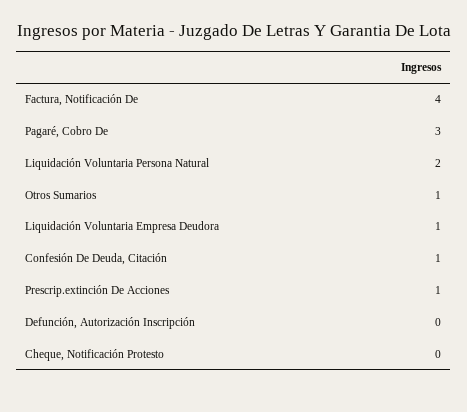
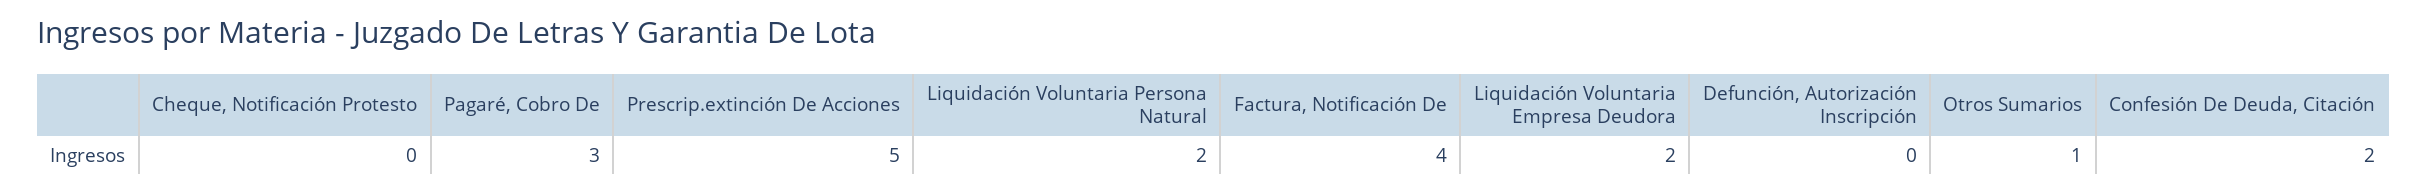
  {
    "Factura, Notificación De": 4,
    "Pagaré, Cobro De": 3,
    "Liquidación Voluntaria Persona Natural": 2,
    "Otros Sumarios": 1,
-   "Liquidación Voluntaria Empresa Deudora": 1,
+   "Liquidación Voluntaria Empresa Deudora": 2,
-   "Confesión De Deuda, Citación": 1,
+   "Confesión De Deuda, Citación": 2,
-   "Prescrip.extinción De Acciones": 1,
+   "Prescrip.extinción De Acciones": 5,
    "Defunción, Autorización Inscripción": 0,
    "Cheque, Notificación Protesto": 0
  }

